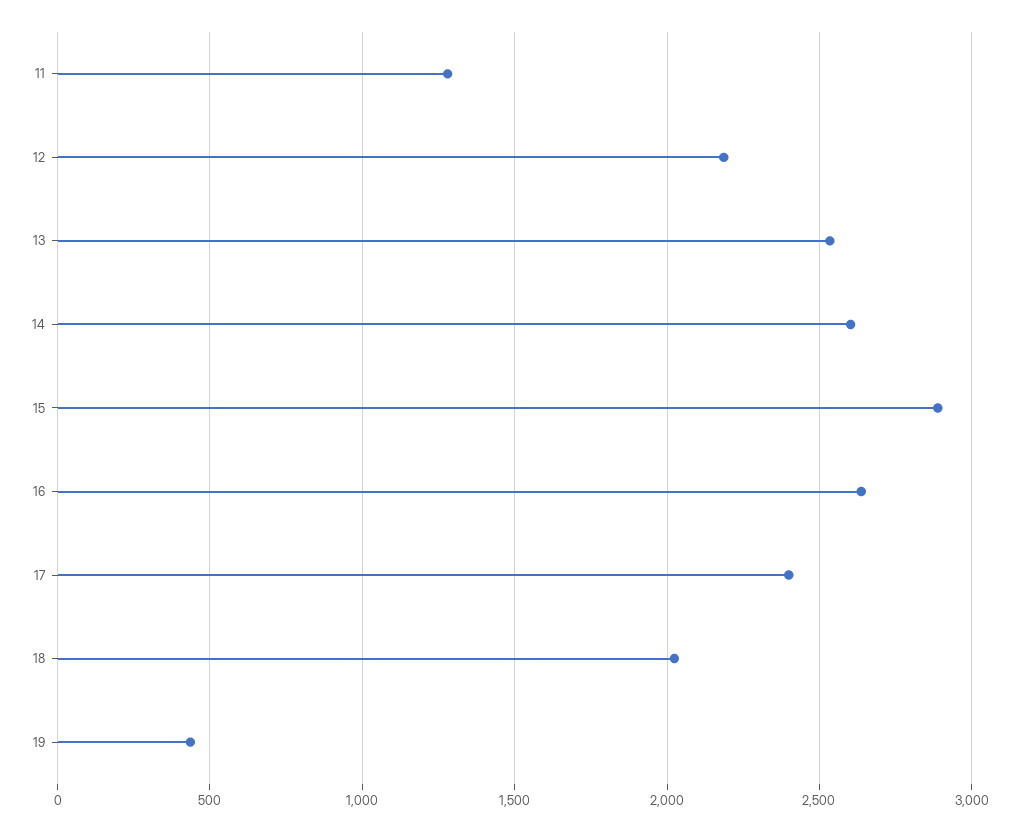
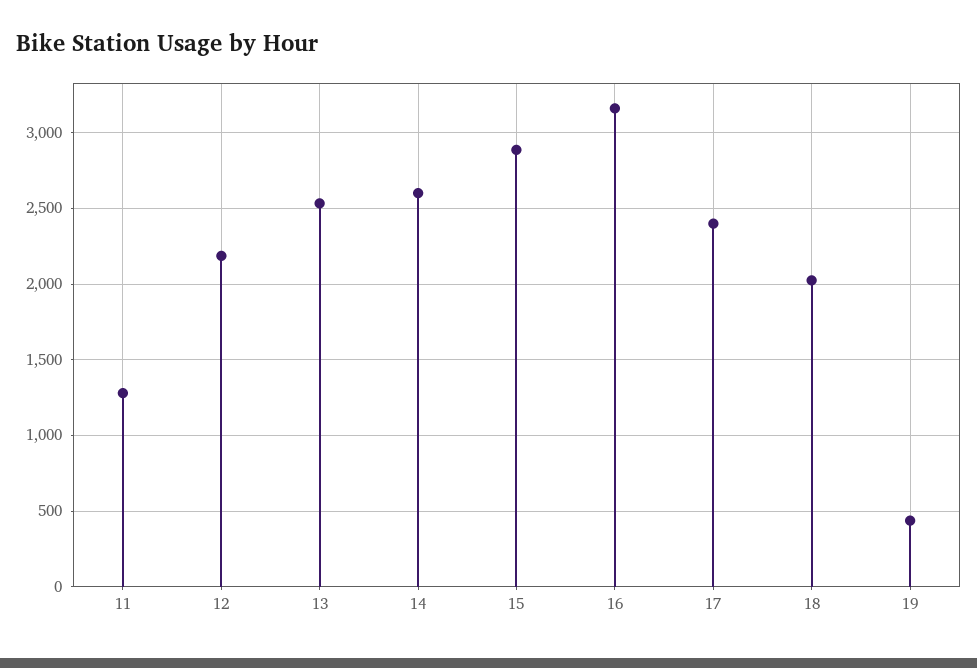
  {
    "11": 1300,
    "12": 2200,
    "13": 2550,
    "14": 2600,
    "15": 2900,
-   "16": 2650,
+   "16": 3150,
    "17": 2400,
    "18": 2000,
    "19": 450
  }

